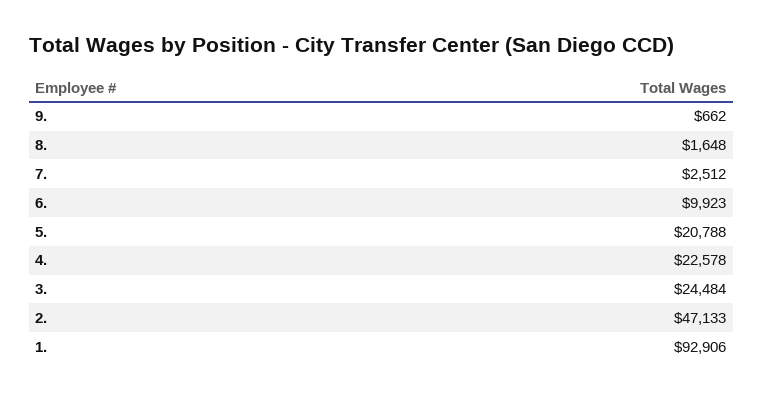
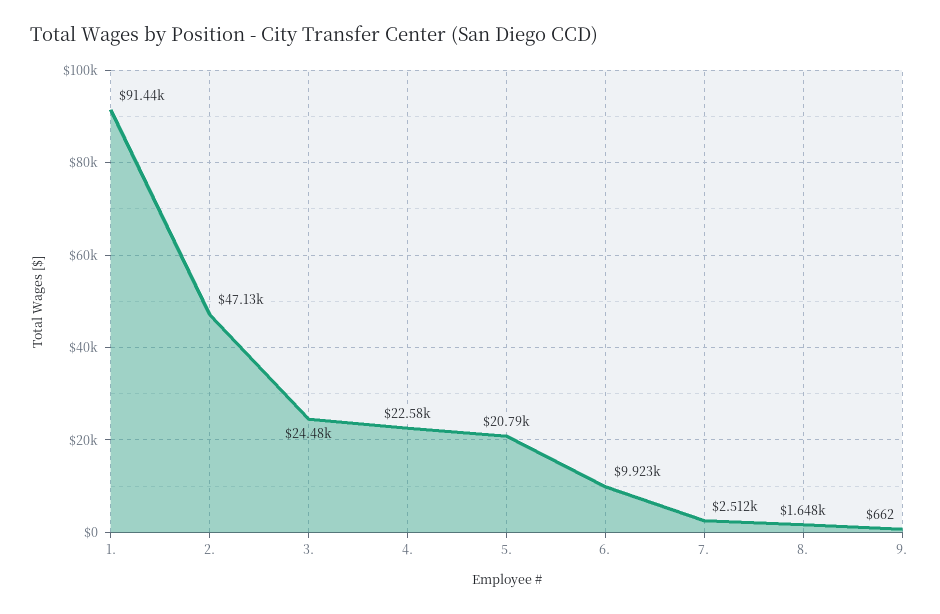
  {
    "9.": 662,
    "8.": 1648,
    "7.": 2512,
    "6.": 9923,
    "5.": 20788,
    "4.": 22578,
    "3.": 24484,
    "2.": 47133,
-   "1.": 92906
+   "1.": 91440
  }

